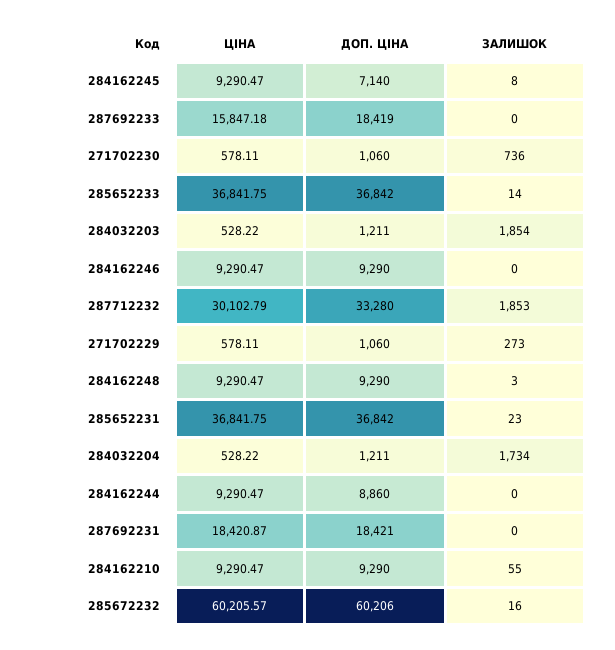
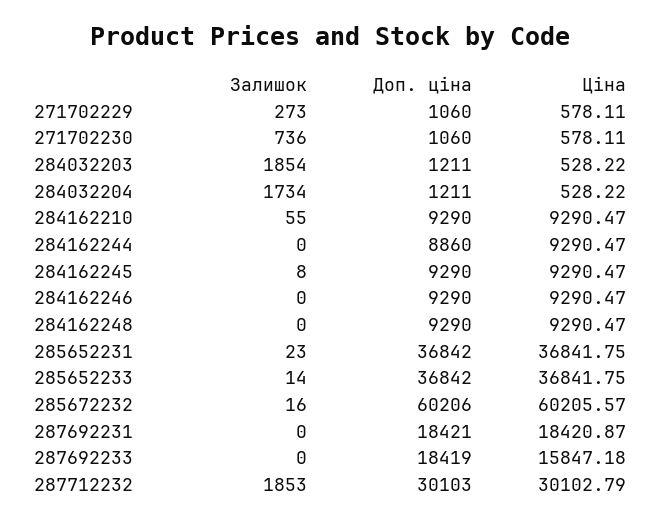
  {
    "ЦІНА": {
      "284162245": 9290.47,
      "287692233": 15847.18,
      "271702230": 578.11,
      "285652233": 36841.75,
      "284032203": 528.22,
      "284162246": 9290.47,
      "287712232": 30102.79,
      "271702229": 578.11,
      "284162248": 9290.47,
      "285652231": 36841.75,
      "284032204": 528.22,
      "284162244": 9290.47,
      "287692231": 18420.87,
      "284162210": 9290.47,
      "285672232": 60205.57
    },
    "ДОП. ЦІНА": {
-     "284162245": 7140,
+     "284162245": 9290,
      "287692233": 18419,
      "271702230": 1060,
      "285652233": 36842,
      "284032203": 1211,
      "284162246": 9290,
-     "287712232": 33280,
+     "287712232": 30103,
      "271702229": 1060,
      "284162248": 9290,
      "285652231": 36842,
      "284032204": 1211,
      "284162244": 8860,
      "287692231": 18421,
      "284162210": 9290,
      "285672232": 60206
    },
    "ЗАЛИШОК": {
      "284162245": 8,
      "287692233": 0,
      "271702230": 736,
      "285652233": 14,
      "284032203": 1854,
      "284162246": 0,
      "287712232": 1853,
      "271702229": 273,
-     "284162248": 3,
+     "284162248": 0,
      "285652231": 23,
      "284032204": 1734,
      "284162244": 0,
      "287692231": 0,
      "284162210": 55,
      "285672232": 16
    }
  }

